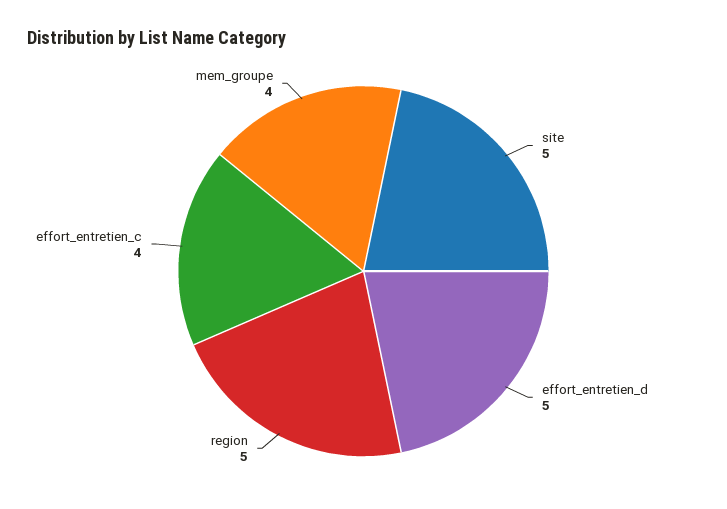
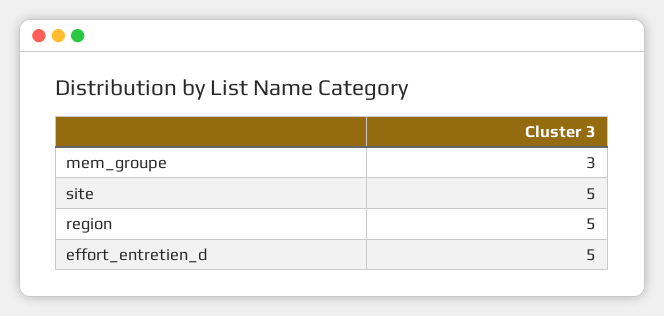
  {
    "site": 5,
    "effort_entretien_d": 5,
    "region": 5,
-   "effort_entretien_c": 4,
-   "mem_groupe": 4
+   "mem_groupe": 3
  }

